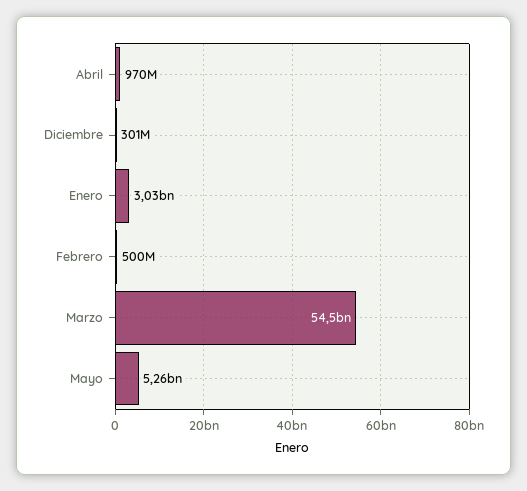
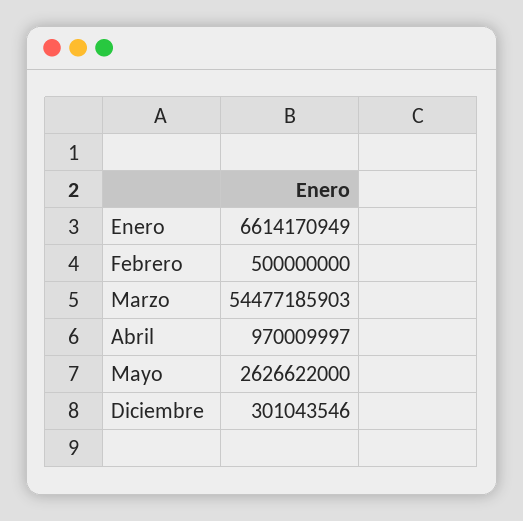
  {
    "Abril": 970009997,
    "Diciembre": 301043546,
-   "Enero": 3030000000,
+   "Enero": 6614170949,
    "Febrero": 500000000,
    "Marzo": 54477185903,
-   "Mayo": 5260000000
+   "Mayo": 2626622000
  }

